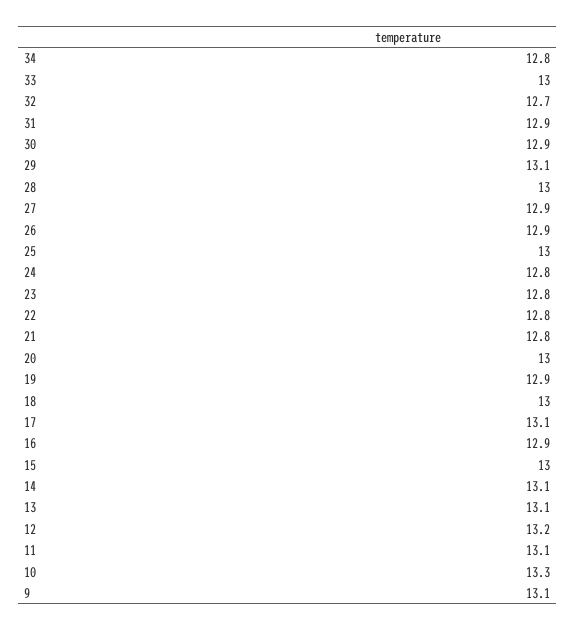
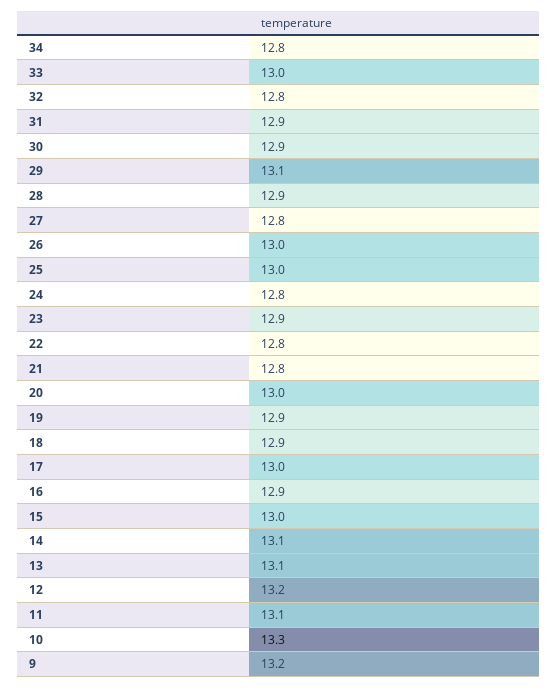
  {
    "34": 12.8,
    "33": 13,
-   "32": 12.7,
+   "32": 12.8,
    "31": 12.9,
    "30": 12.9,
    "29": 13.1,
-   "28": 13,
+   "28": 12.9,
-   "27": 12.9,
+   "27": 12.8,
-   "26": 12.9,
+   "26": 13,
    "25": 13,
    "24": 12.8,
-   "23": 12.8,
+   "23": 12.9,
    "22": 12.8,
    "21": 12.8,
    "20": 13,
    "19": 12.9,
-   "18": 13,
+   "18": 12.9,
-   "17": 13.1,
+   "17": 13,
    "16": 12.9,
    "15": 13,
    "14": 13.1,
    "13": 13.1,
    "12": 13.2,
    "11": 13.1,
    "10": 13.3,
-   "9": 13.1
+   "9": 13.2
  }

